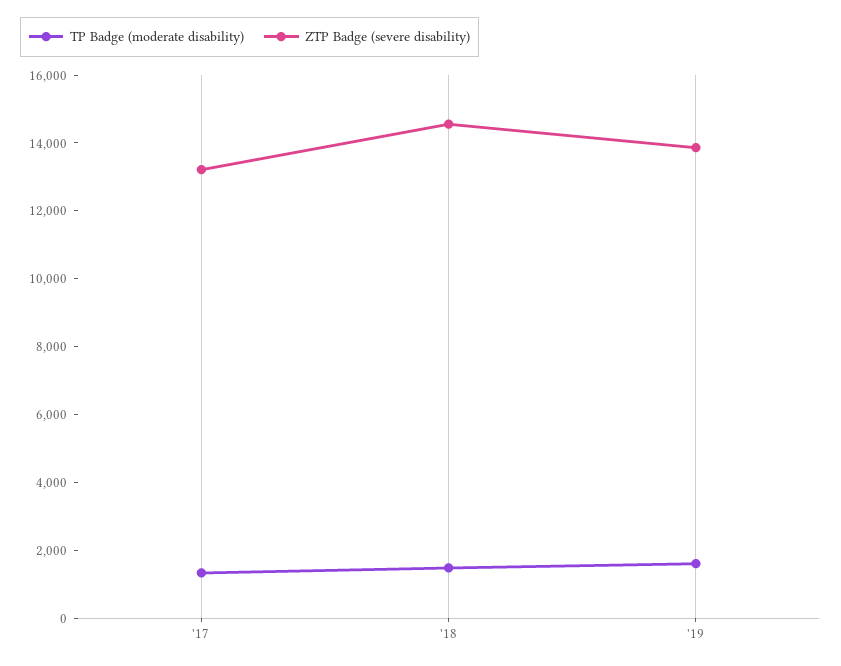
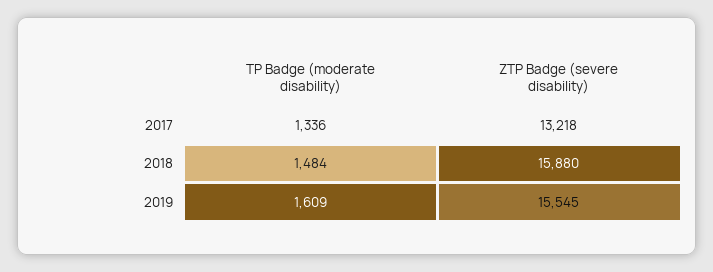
  {
    "TP Badge (moderate disability)": {
      "'17": 1336,
      "'18": 1484,
      "'19": 1609
    },
    "ZTP Badge (severe disability)": {
      "'17": 13218,
-     "'18": 14500,
+     "'18": 15880,
-     "'19": 14000
+     "'19": 15545
    }
  }

